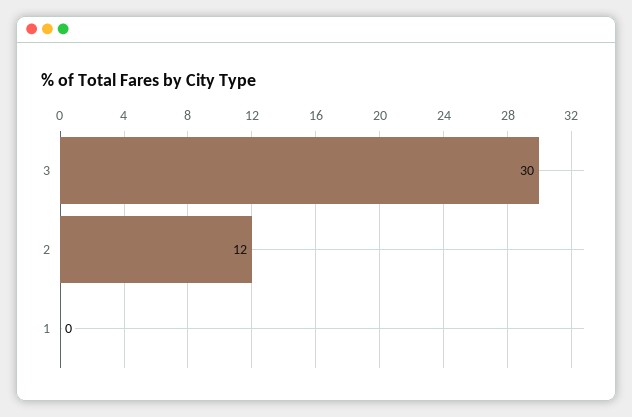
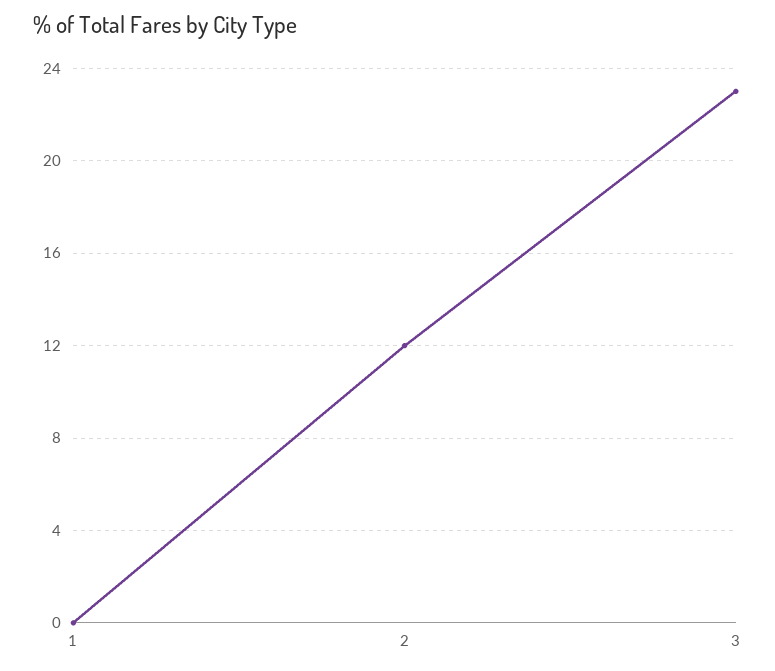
  {
-   "3": 30,
+   "3": 23,
    "2": 12,
    "1": 0
  }

